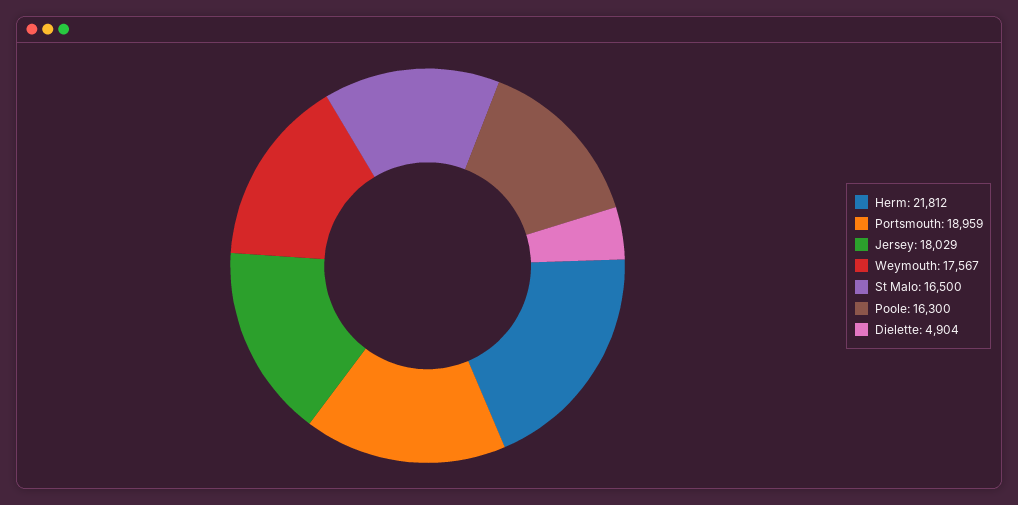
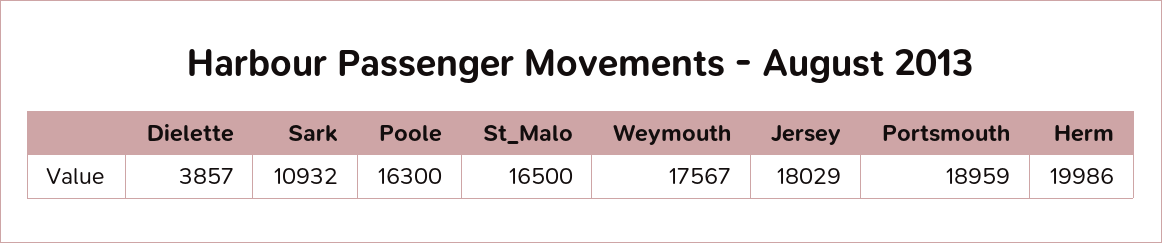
  {
-   "Herm": 21812,
+   "Herm": 19986,
    "Portsmouth": 18959,
    "Jersey": 18029,
    "Weymouth": 17567,
    "St Malo": 16500,
    "Poole": 16300,
-   "Dielette": 4904
+   "Dielette": 3857,
+   "Sark": 10932
  }

